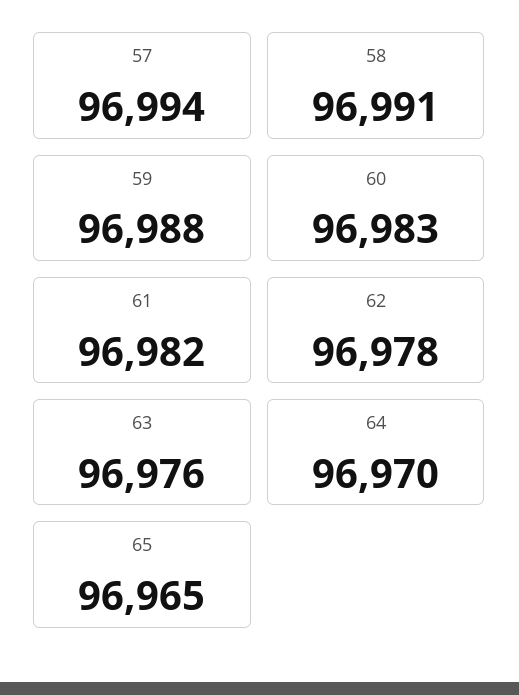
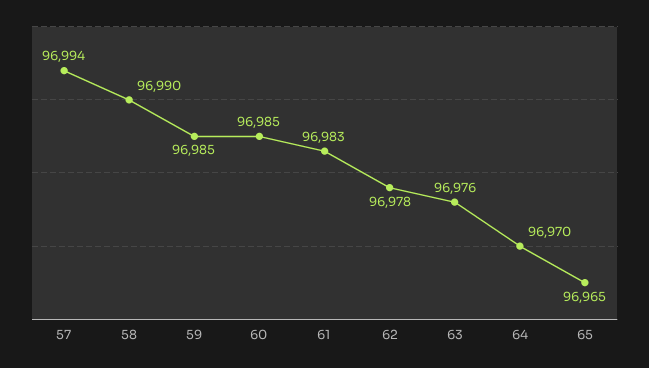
  {
    "57": 96994,
-   "58": 96991,
+   "58": 96990,
-   "59": 96988,
+   "59": 96985,
-   "60": 96983,
+   "60": 96985,
-   "61": 96982,
+   "61": 96983,
    "62": 96978,
    "63": 96976,
    "64": 96970,
    "65": 96965
  }

